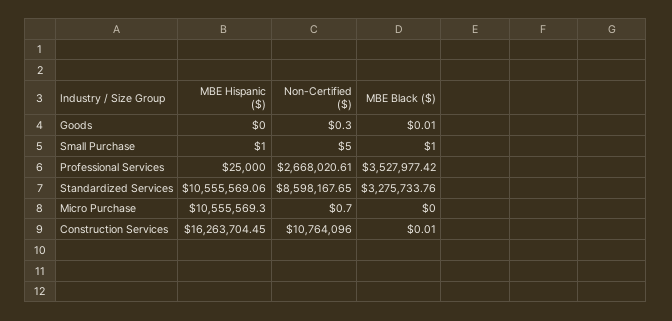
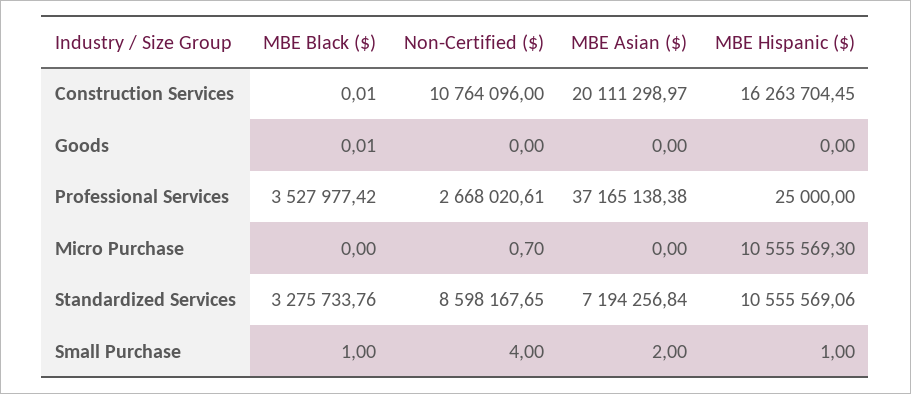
  {
    "MBE Hispanic ($)": {
      "Goods": 0,
      "Small Purchase": 1,
      "Professional Services": 25000,
      "Standardized Services": 10555569.06,
      "Micro Purchase": 10555569.3,
      "Construction Services": 16263704.45
    },
    "Non-Certified ($)": {
-     "Goods": 0.3,
+     "Goods": 0,
-     "Small Purchase": 5,
+     "Small Purchase": 4,
      "Professional Services": 2668020.61,
      "Standardized Services": 8598167.65,
      "Micro Purchase": 0.7,
      "Construction Services": 10764096
    },
    "MBE Black ($)": {
      "Goods": 0.01,
      "Small Purchase": 1,
      "Professional Services": 3527977.42,
      "Standardized Services": 3275733.76,
      "Micro Purchase": 0,
      "Construction Services": 0.01
-   }
+   },
+   "MBE Asian ($)": {
+     "Construction Services": 20111298.97,
+     "Goods": 0,
+     "Professional Services": 37165138.38,
+     "Micro Purchase": 0,
+     "Standardized Services": 7194256.84,
+     "Small Purchase": 2
+   }
  }

